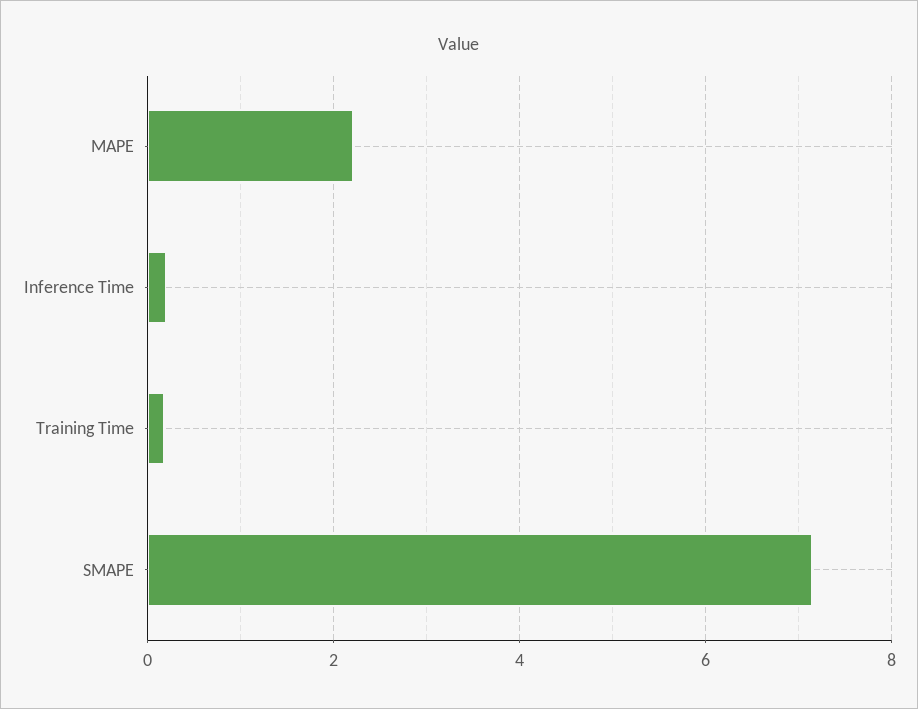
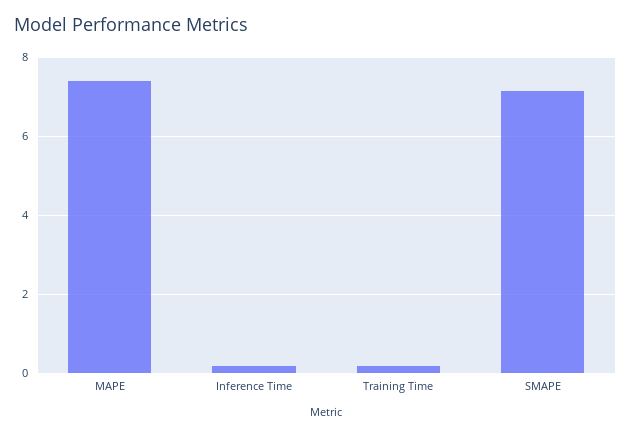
  {
-   "MAPE": 2.2,
+   "MAPE": 7.4,
    "Inference Time": 0.2,
    "Training Time": 0.2,
    "SMAPE": 7.2
  }

